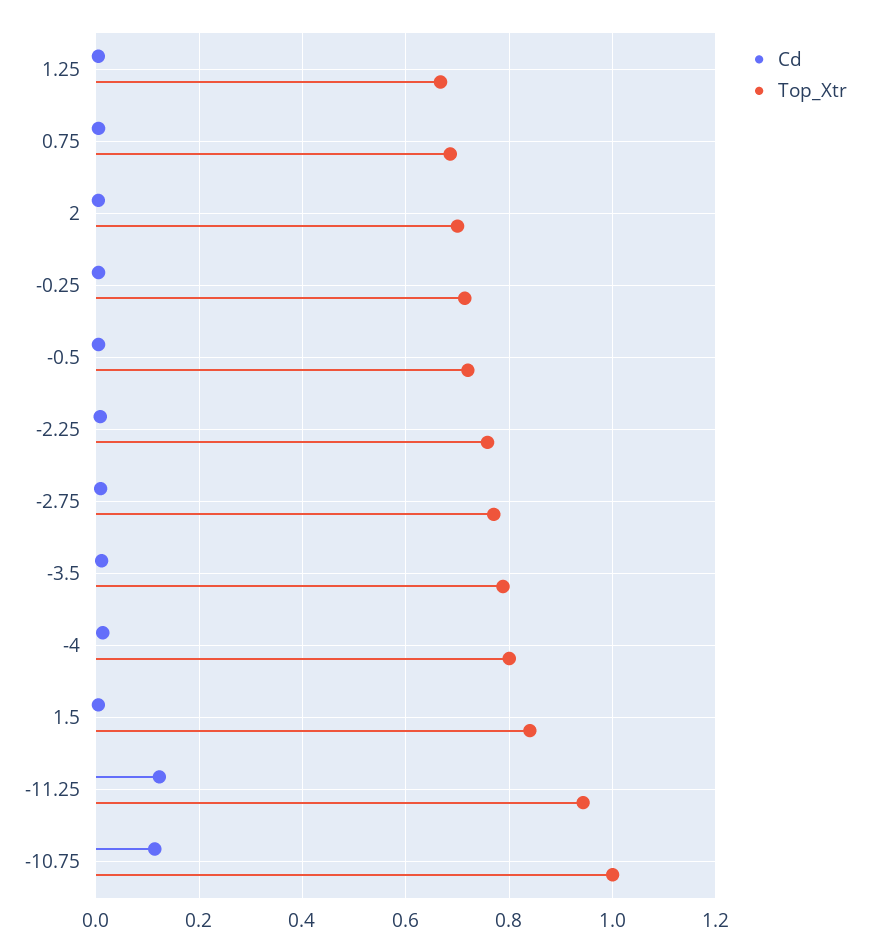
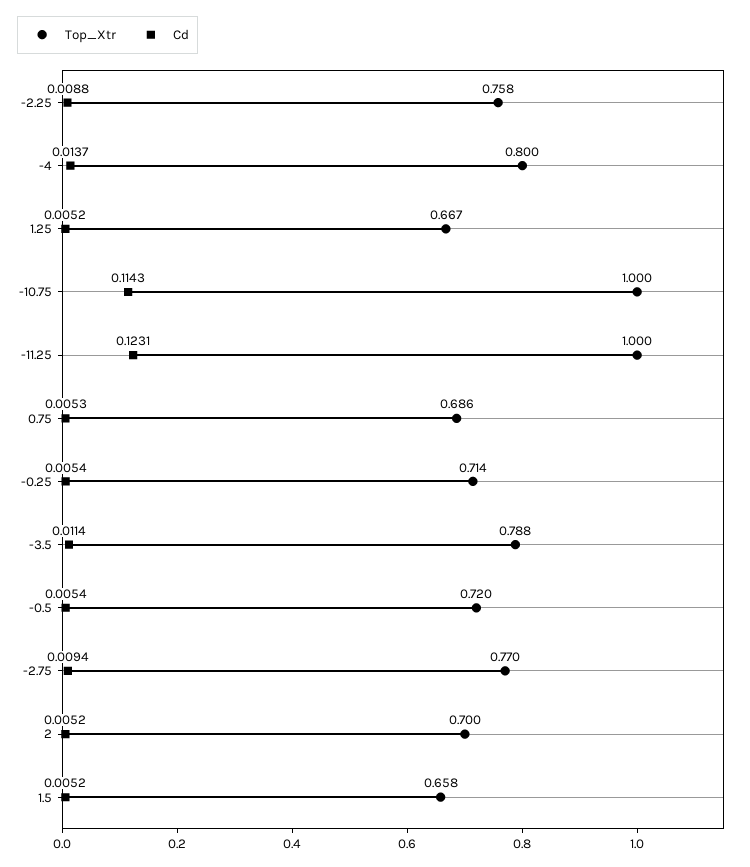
  {
    "Cd": {
      "1.25": 0.0052,
      "0.75": 0.0053,
      "2": 0.0052,
      "-0.25": 0.0054,
      "-0.5": 0.0054,
      "-2.25": 0.0088,
      "-2.75": 0.0094,
      "-3.5": 0.0114,
      "-4": 0.0137,
      "1.5": 0.0052,
      "-11.25": 0.1231,
      "-10.75": 0.1143
    },
    "Top_Xtr": {
      "1.25": 0.667,
      "0.75": 0.686,
      "2": 0.7,
      "-0.25": 0.714,
      "-0.5": 0.72,
      "-2.25": 0.758,
      "-2.75": 0.77,
      "-3.5": 0.788,
      "-4": 0.8,
-     "1.5": 0.84,
+     "1.5": 0.658,
-     "-11.25": 0.94,
+     "-11.25": 1,
      "-10.75": 1
    }
  }

